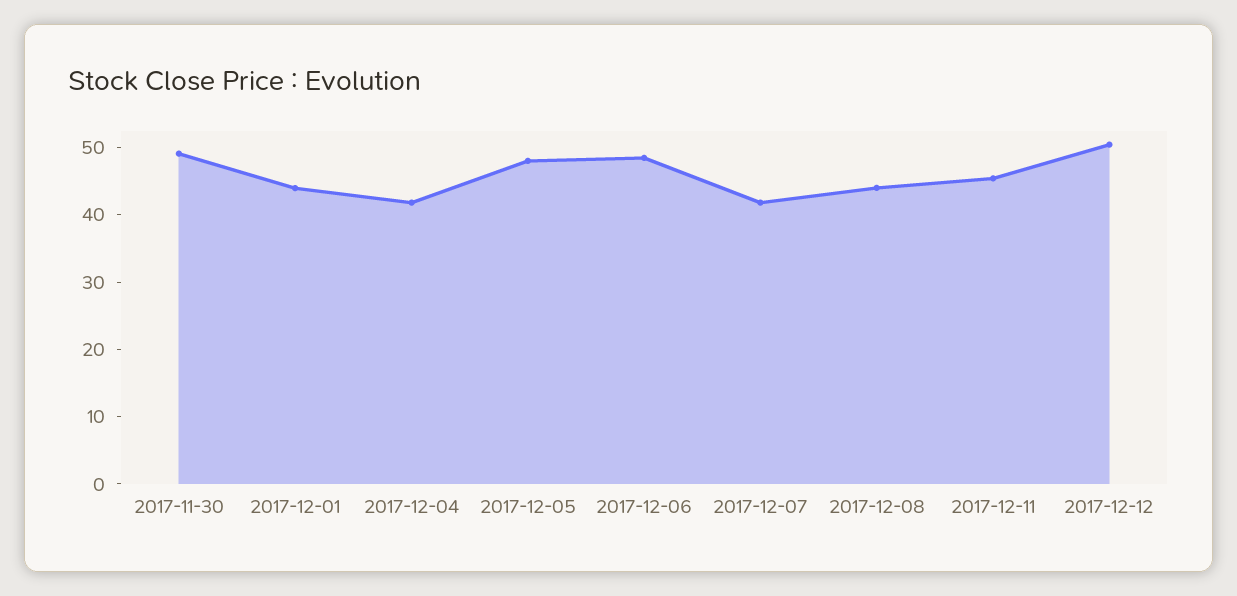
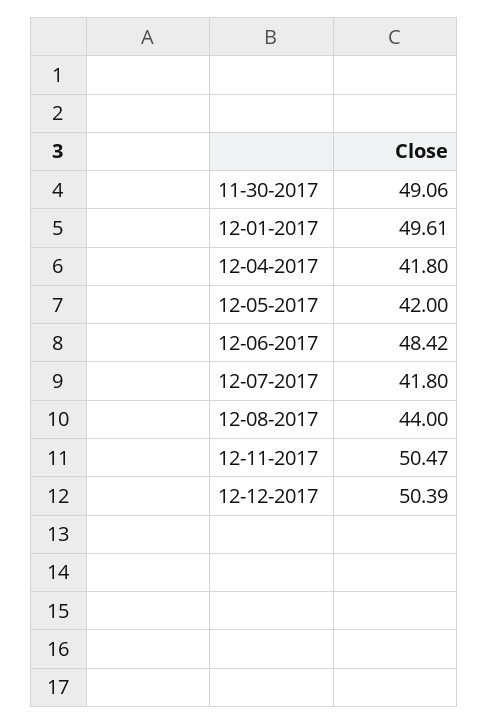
  {
    "2017-11-30": 49.06,
-   "2017-12-01": 44,
+   "2017-12-01": 49.61,
    "2017-12-04": 41.8,
-   "2017-12-05": 48,
+   "2017-12-05": 42,
    "2017-12-06": 48.42,
    "2017-12-07": 41.8,
    "2017-12-08": 44,
-   "2017-12-11": 46,
+   "2017-12-11": 50.47,
    "2017-12-12": 50.39
  }

